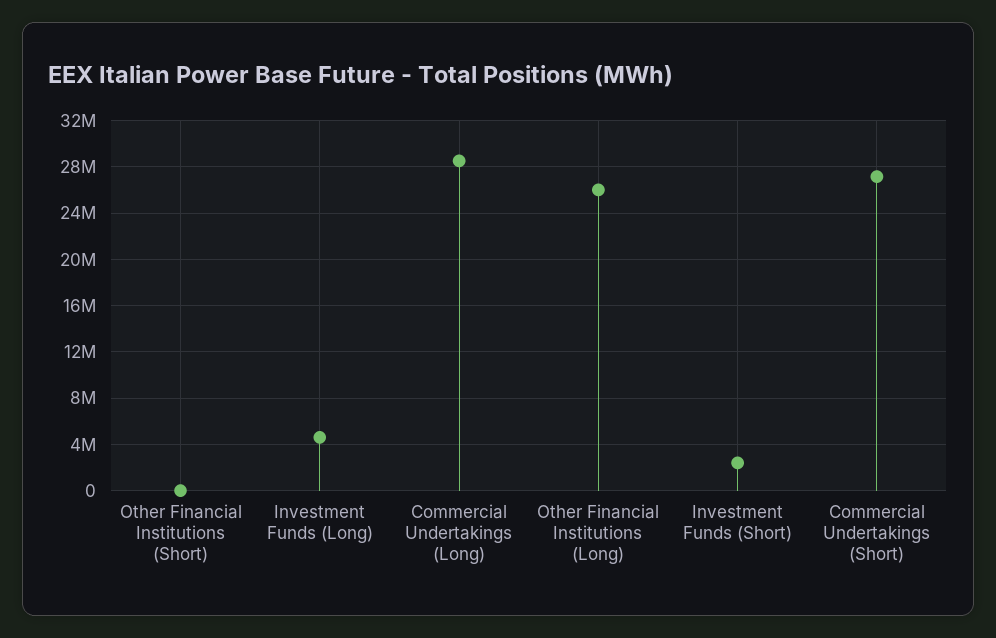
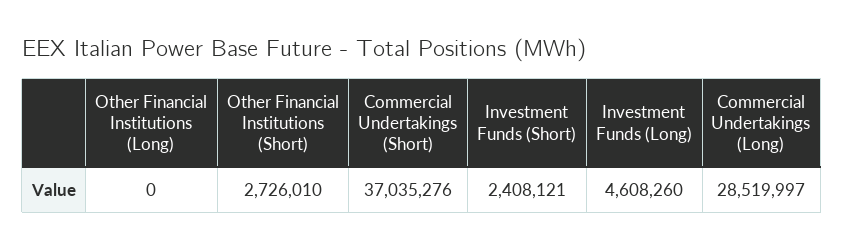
  {
-   "Other Financial Institutions (Short)": 0,
+   "Other Financial Institutions (Short)": 2726010,
    "Investment Funds (Long)": 4608260,
    "Commercial Undertakings (Long)": 28519997,
-   "Other Financial Institutions (Long)": 26000000,
+   "Other Financial Institutions (Long)": 0,
    "Investment Funds (Short)": 2408121,
-   "Commercial Undertakings (Short)": 27000000
+   "Commercial Undertakings (Short)": 37035276
  }

